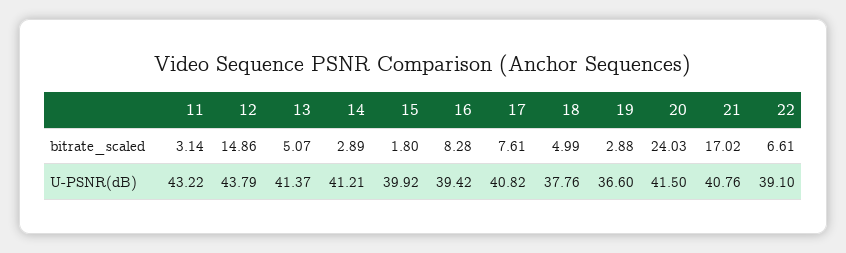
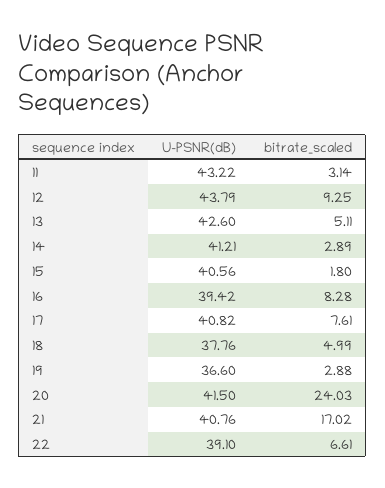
  {
    "11": {
      "bitrate_scaled": 3.14,
      "U-PSNR(dB)": 43.22
    },
    "12": {
-     "bitrate_scaled": 14.86,
+     "bitrate_scaled": 9.25,
      "U-PSNR(dB)": 43.79
    },
    "13": {
-     "bitrate_scaled": 5.07,
+     "bitrate_scaled": 5.11,
-     "U-PSNR(dB)": 41.37
+     "U-PSNR(dB)": 42.6
    },
    "14": {
      "bitrate_scaled": 2.89,
      "U-PSNR(dB)": 41.21
    },
    "15": {
      "bitrate_scaled": 1.8,
-     "U-PSNR(dB)": 39.92
+     "U-PSNR(dB)": 40.56
    },
    "16": {
      "bitrate_scaled": 8.28,
      "U-PSNR(dB)": 39.42
    },
    "17": {
      "bitrate_scaled": 7.61,
      "U-PSNR(dB)": 40.82
    },
    "18": {
      "bitrate_scaled": 4.99,
      "U-PSNR(dB)": 37.76
    },
    "19": {
      "bitrate_scaled": 2.88,
      "U-PSNR(dB)": 36.6
    },
    "20": {
      "bitrate_scaled": 24.03,
      "U-PSNR(dB)": 41.5
    },
    "21": {
      "bitrate_scaled": 17.02,
      "U-PSNR(dB)": 40.76
    },
    "22": {
      "bitrate_scaled": 6.61,
      "U-PSNR(dB)": 39.1
    }
  }

